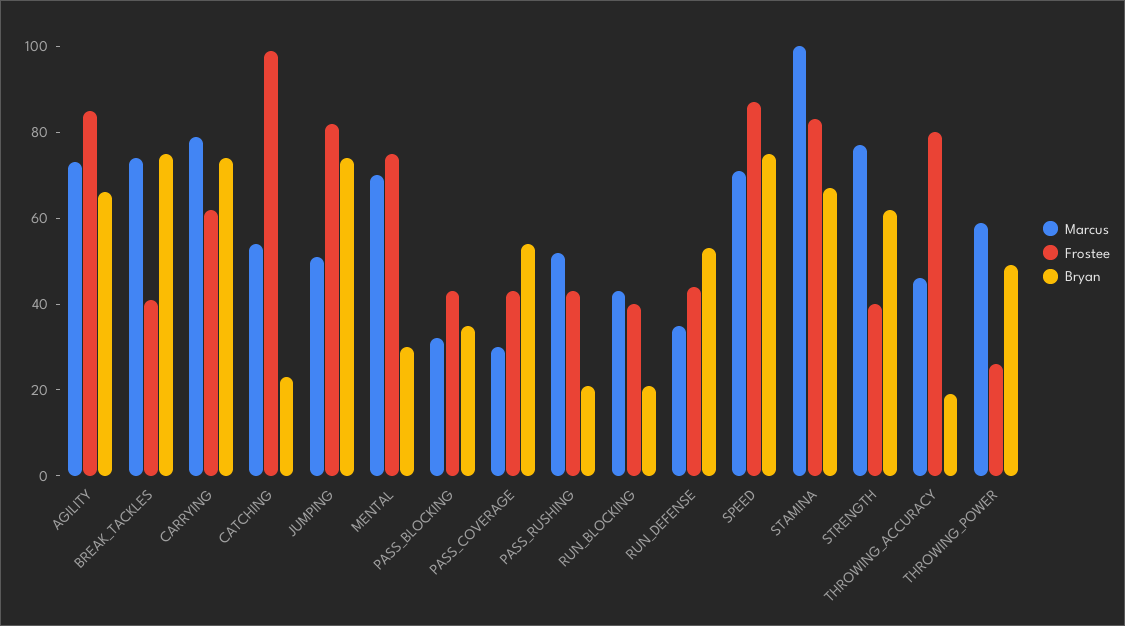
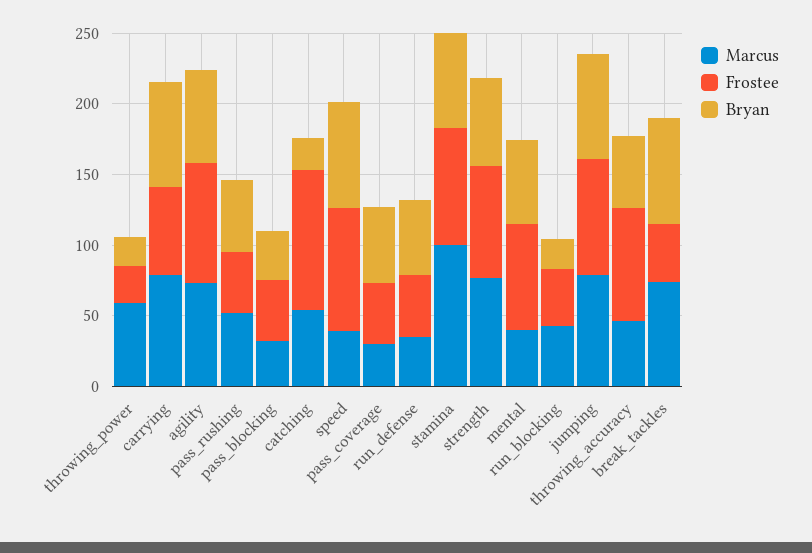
  {
    "Marcus": {
      "AGILITY": 75,
      "BREAK_TACKLES": 75,
      "CARRYING": 80,
      "CATCHING": 55,
-     "JUMPING": 50,
+     "JUMPING": 80,
-     "MENTAL": 70,
+     "MENTAL": 40,
      "PASS_BLOCKING": 30,
      "PASS_COVERAGE": 30,
      "PASS_RUSHING": 50,
      "RUN_BLOCKING": 45,
      "RUN_DEFENSE": 35,
-     "SPEED": 70,
+     "SPEED": 40,
      "STAMINA": 100,
      "STRENGTH": 75,
      "THROWING_ACCURACY": 45,
      "THROWING_POWER": 60
    },
    "Frostee": {
      "AGILITY": 85,
      "BREAK_TACKLES": 40,
      "CARRYING": 60,
      "CATCHING": 100,
      "JUMPING": 80,
      "MENTAL": 75,
      "PASS_BLOCKING": 45,
      "PASS_COVERAGE": 45,
      "PASS_RUSHING": 45,
      "RUN_BLOCKING": 40,
      "RUN_DEFENSE": 45,
      "SPEED": 85,
      "STAMINA": 85,
-     "STRENGTH": 40,
+     "STRENGTH": 80,
      "THROWING_ACCURACY": 80,
      "THROWING_POWER": 25
    },
    "Bryan": {
      "AGILITY": 65,
      "BREAK_TACKLES": 75,
      "CARRYING": 75,
      "CATCHING": 25,
      "JUMPING": 75,
-     "MENTAL": 30,
+     "MENTAL": 60,
      "PASS_BLOCKING": 35,
      "PASS_COVERAGE": 55,
-     "PASS_RUSHING": 20,
+     "PASS_RUSHING": 50,
      "RUN_BLOCKING": 20,
      "RUN_DEFENSE": 55,
      "SPEED": 75,
      "STAMINA": 65,
      "STRENGTH": 60,
-     "THROWING_ACCURACY": 20,
+     "THROWING_ACCURACY": 50,
-     "THROWING_POWER": 50
+     "THROWING_POWER": 20
    }
  }

